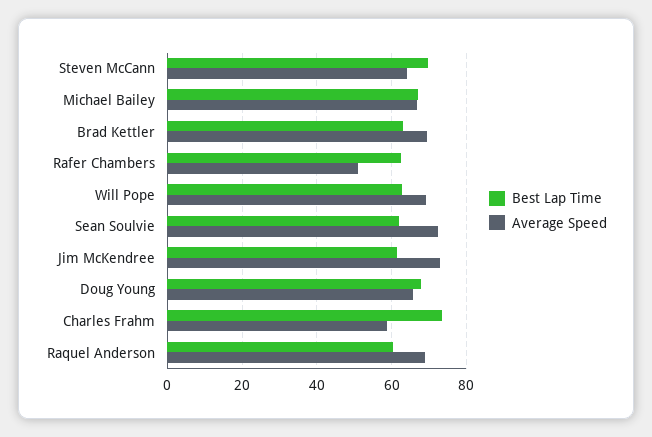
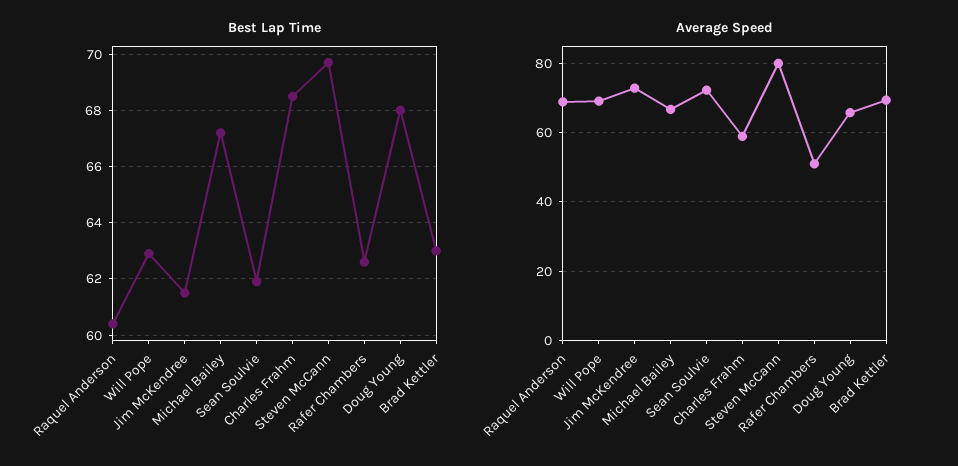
  {
    "Best Lap Time": {
      "Steven McCann": 69.5,
      "Michael Bailey": 67,
      "Brad Kettler": 63,
      "Rafer Chambers": 62.5,
      "Will Pope": 63,
      "Sean Soulvie": 62,
      "Jim McKendree": 61.5,
      "Doug Young": 68,
-     "Charles Frahm": 74,
+     "Charles Frahm": 68.5,
      "Raquel Anderson": 60.5
    },
    "Average Speed": {
-     "Steven McCann": 64,
+     "Steven McCann": 80,
      "Michael Bailey": 66,
      "Brad Kettler": 70,
      "Rafer Chambers": 52,
      "Will Pope": 70,
      "Sean Soulvie": 72,
      "Jim McKendree": 72,
      "Doug Young": 66,
      "Charles Frahm": 58,
      "Raquel Anderson": 68
    }
  }

